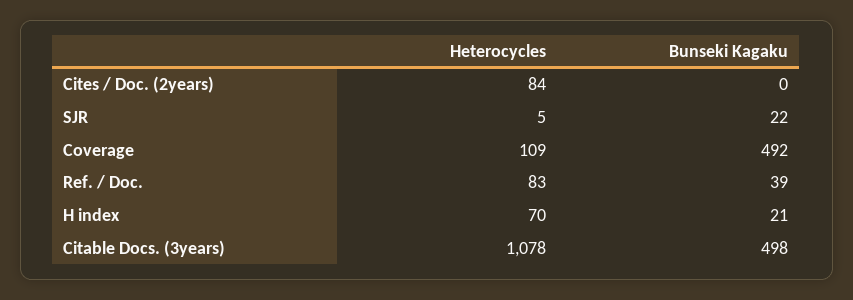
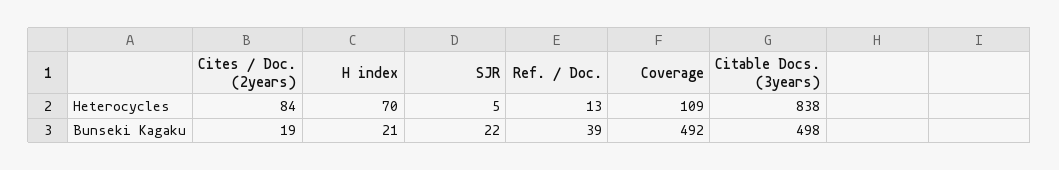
  {
    "Heterocycles": {
      "Cites / Doc. (2years)": 84,
      "SJR": 5,
      "Coverage": 109,
-     "Ref. / Doc.": 83,
+     "Ref. / Doc.": 13,
      "H index": 70,
-     "Citable Docs. (3years)": 1078
+     "Citable Docs. (3years)": 838
    },
    "Bunseki Kagaku": {
-     "Cites / Doc. (2years)": 0,
+     "Cites / Doc. (2years)": 19,
      "SJR": 22,
      "Coverage": 492,
      "Ref. / Doc.": 39,
      "H index": 21,
      "Citable Docs. (3years)": 498
    }
  }

